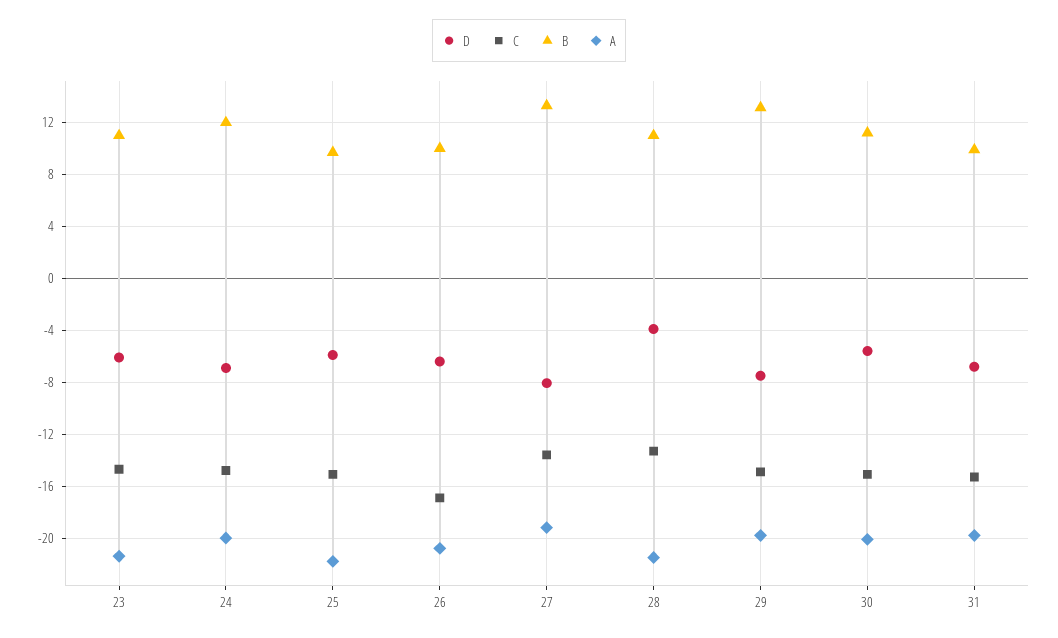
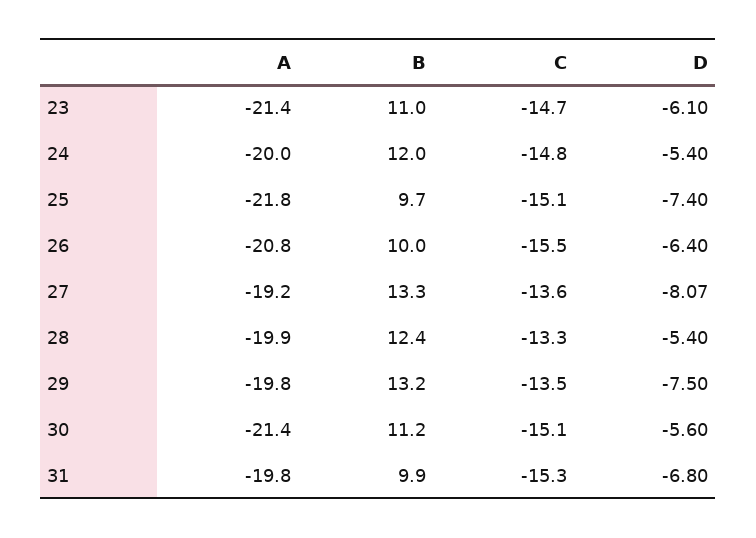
  {
    "D": {
      "23": -6.1,
-     "24": -7,
+     "24": -5.4,
-     "25": -6,
+     "25": -7.4,
      "26": -6.4,
      "27": -8.07,
-     "28": -4,
+     "28": -5.4,
      "29": -7.5,
      "30": -5.6,
      "31": -6.8
    },
    "C": {
      "23": -14.7,
      "24": -14.8,
      "25": -15.1,
-     "26": -17,
+     "26": -15.5,
      "27": -13.6,
      "28": -13.3,
-     "29": -15,
+     "29": -13.5,
      "30": -15.1,
      "31": -15.3
    },
    "B": {
      "23": 11,
      "24": 12,
      "25": 9.7,
      "26": 10,
      "27": 13.3,
-     "28": 11,
+     "28": 12.4,
      "29": 13.2,
      "30": 11.2,
      "31": 9.9
    },
    "A": {
      "23": -21.4,
      "24": -20,
      "25": -21.8,
      "26": -20.8,
      "27": -19.2,
-     "28": -21.5,
+     "28": -19.9,
      "29": -19.8,
-     "30": -20,
+     "30": -21.4,
      "31": -19.8
    }
  }

